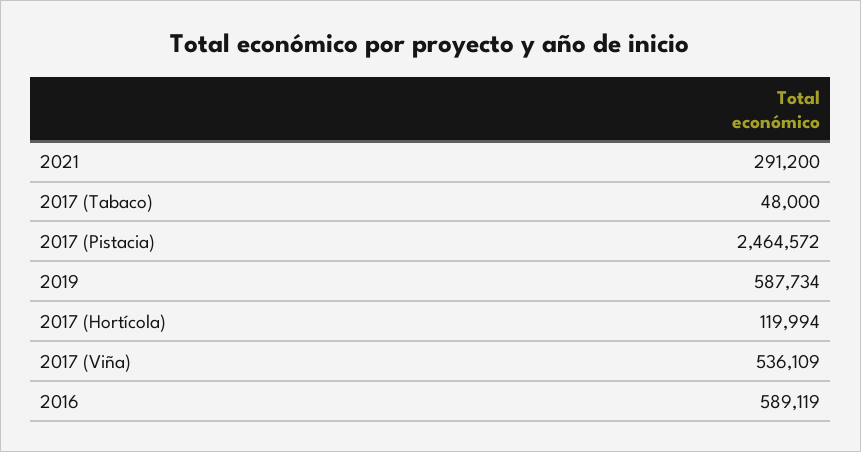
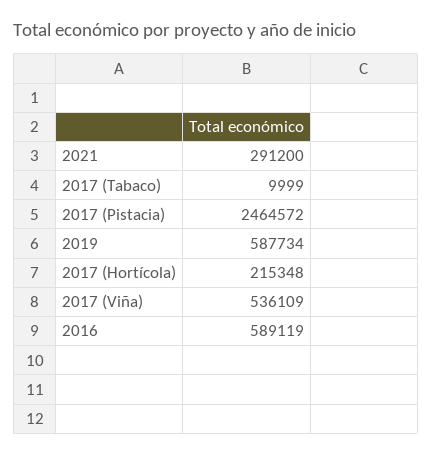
  {
    "2021": 291200,
-   "2017 (Tabaco)": 48000,
+   "2017 (Tabaco)": 9999,
    "2017 (Pistacia)": 2464572,
    "2019": 587734,
-   "2017 (Hortícola)": 119994,
+   "2017 (Hortícola)": 215348,
    "2017 (Viña)": 536109,
    "2016": 589119
  }

